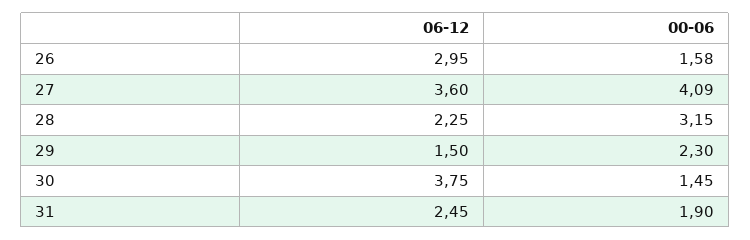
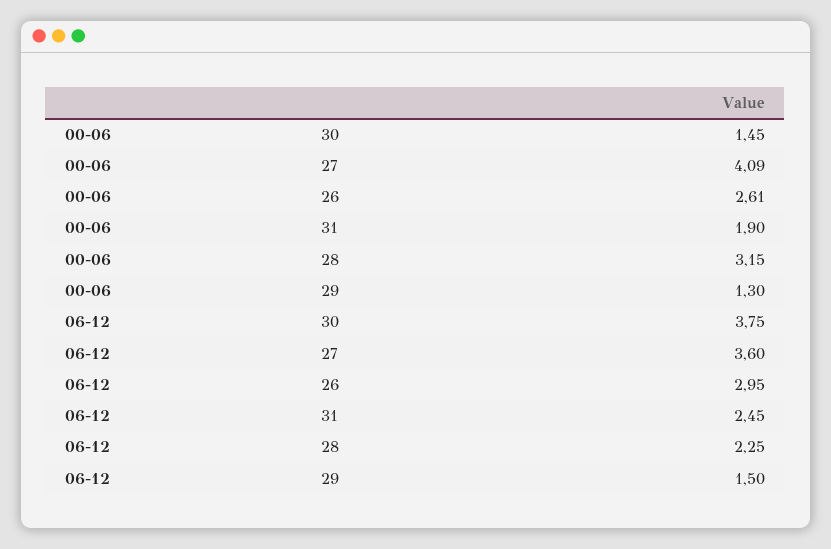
  {
    "06-12": {
      "26": 2.95,
      "27": 3.6,
      "28": 2.25,
      "29": 1.5,
      "30": 3.75,
      "31": 2.45
    },
    "00-06": {
-     "26": 1.58,
+     "26": 2.61,
      "27": 4.09,
      "28": 3.15,
-     "29": 2.3,
+     "29": 1.3,
      "30": 1.45,
      "31": 1.9
    }
  }

